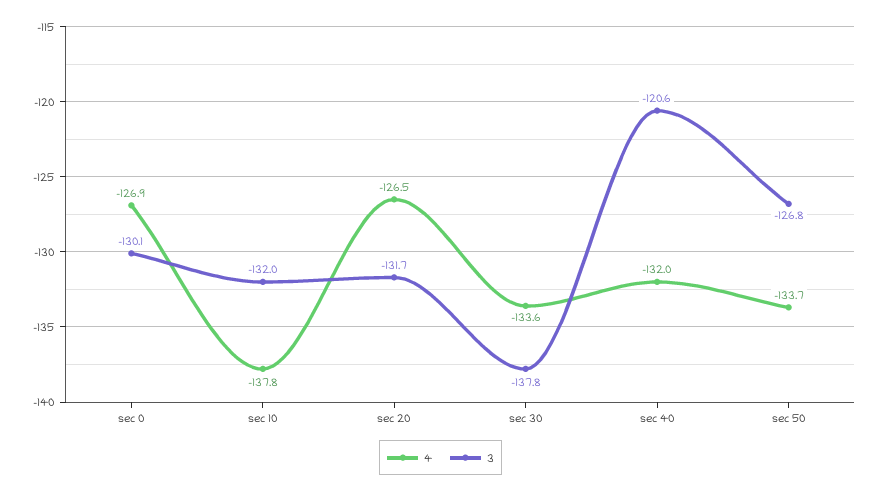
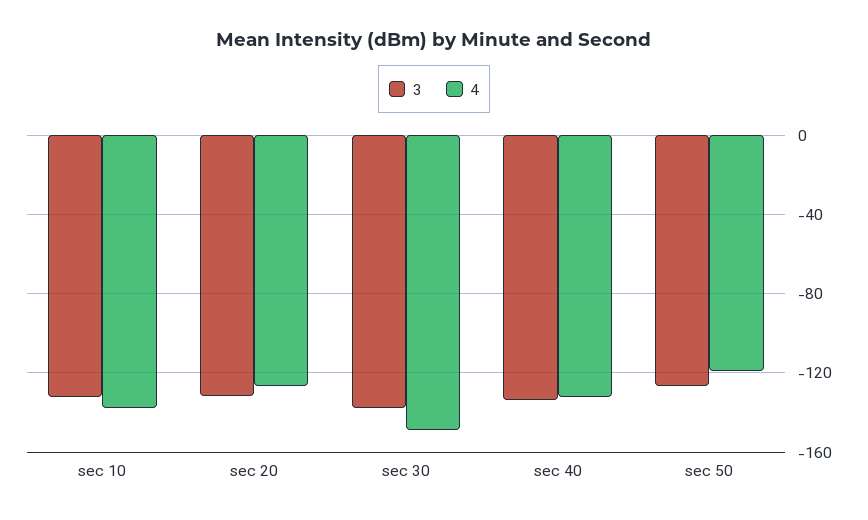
  {
    "4": {
-     "sec 0": -126.9,
      "sec 10": -137.8,
      "sec 20": -126.5,
-     "sec 30": -133.6,
+     "sec 30": -150,
      "sec 40": -132,
-     "sec 50": -133.7
+     "sec 50": -120
    },
    "3": {
-     "sec 0": -130.1,
      "sec 10": -132,
      "sec 20": -131.7,
      "sec 30": -137.8,
-     "sec 40": -120.6,
+     "sec 40": -135,
      "sec 50": -126.8
    }
  }

